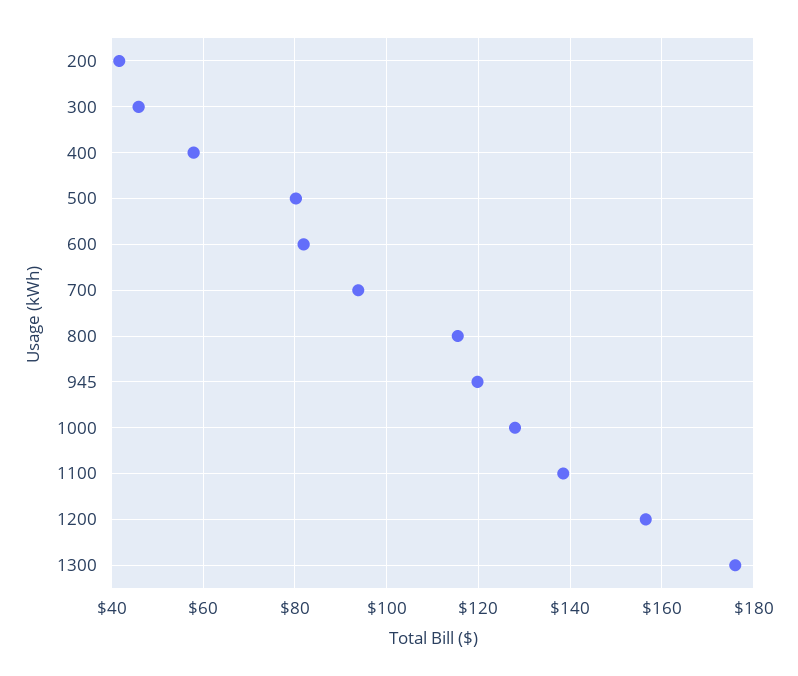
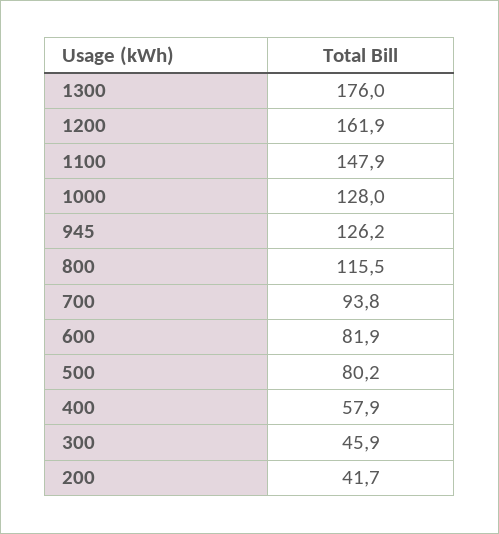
  {
    "200": 41.7,
    "300": 45.9,
    "400": 57.9,
    "500": 80.2,
    "600": 81.9,
    "700": 93.8,
    "800": 115.5,
-   "945": 120,
+   "945": 126.2,
    "1000": 128,
-   "1100": 138,
+   "1100": 147.9,
-   "1200": 156,
+   "1200": 161.9,
    "1300": 176
  }

